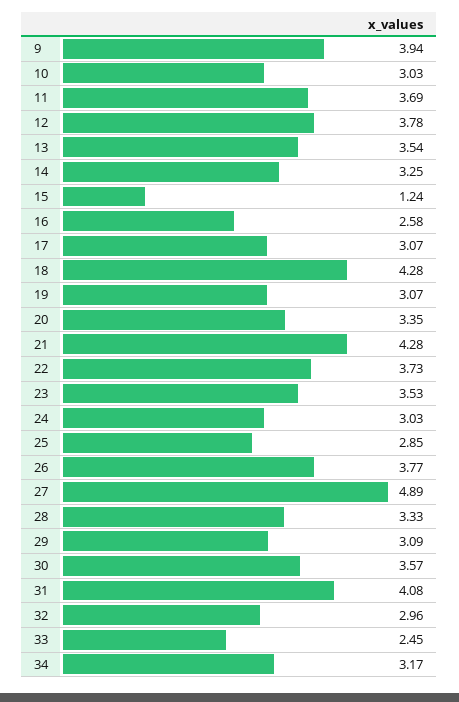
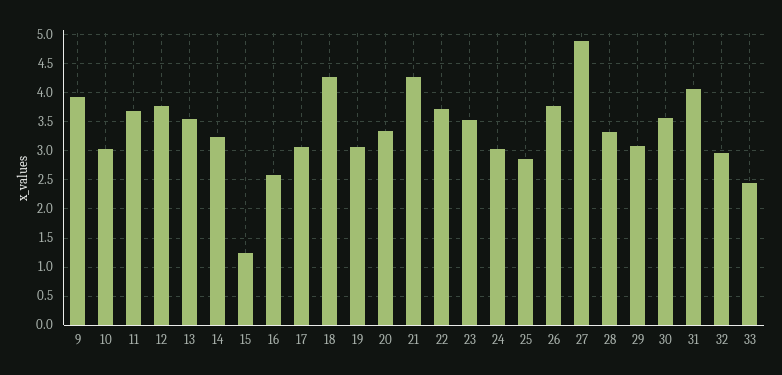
  {
    "9": 3.94,
    "10": 3.03,
    "11": 3.69,
    "12": 3.78,
    "13": 3.54,
    "14": 3.25,
    "15": 1.24,
    "16": 2.58,
    "17": 3.07,
    "18": 4.28,
    "19": 3.07,
    "20": 3.35,
    "21": 4.28,
    "22": 3.73,
    "23": 3.53,
    "24": 3.03,
    "25": 2.85,
    "26": 3.77,
    "27": 4.89,
    "28": 3.33,
    "29": 3.09,
    "30": 3.57,
    "31": 4.08,
    "32": 2.96,
-   "33": 2.45,
+   "33": 2.45
-   "34": 3.17
  }

